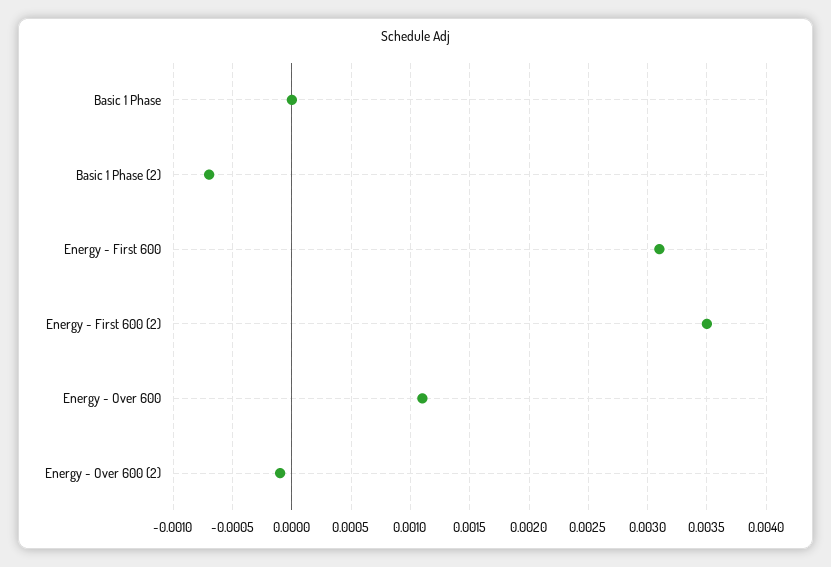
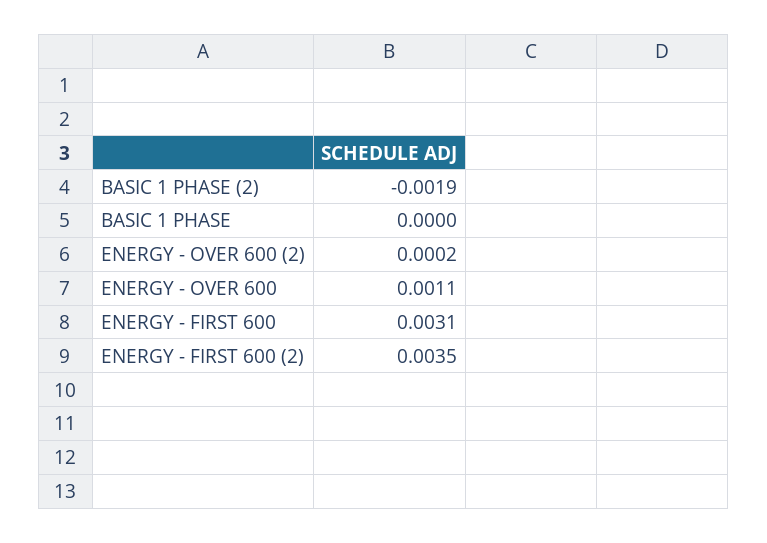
  {
    "Basic 1 Phase": 0,
-   "Basic 1 Phase (2)": -0.0007,
+   "Basic 1 Phase (2)": -0.0019,
    "Energy - First 600": 0.0031,
    "Energy - First 600 (2)": 0.0035,
    "Energy - Over 600": 0.0011,
-   "Energy - Over 600 (2)": -0.0001
+   "Energy - Over 600 (2)": 0.0002
  }

